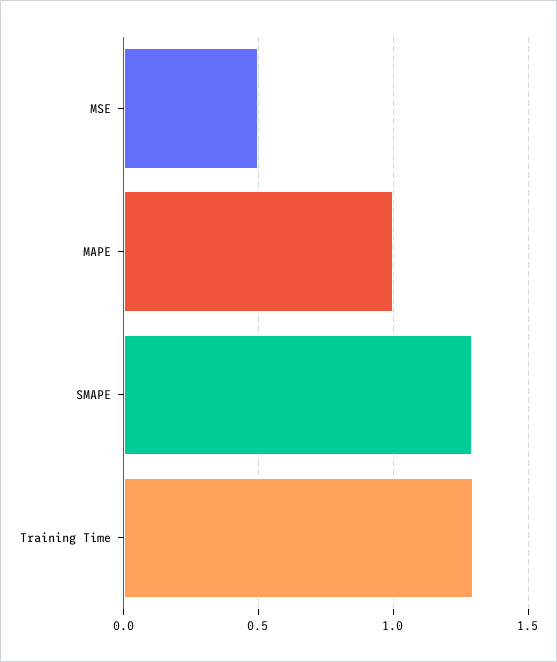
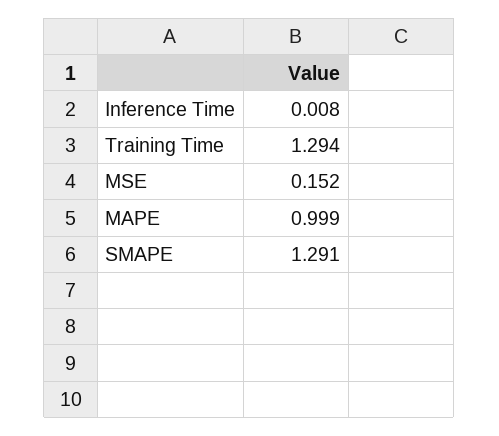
  {
-   "MSE": 0.5,
+   "MSE": 0.152,
    "MAPE": 0.999,
    "SMAPE": 1.291,
-   "Training Time": 1.294
+   "Training Time": 1.294,
+   "Inference Time": 0.008
  }

